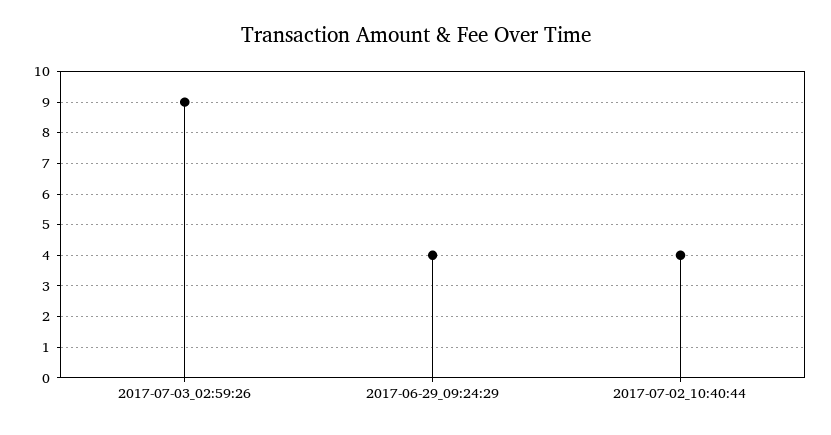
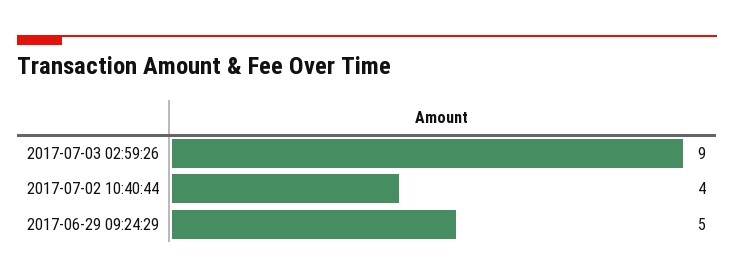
  {
    "2017-07-03_02:59:26": 9,
-   "2017-06-29_09:24:29": 4,
+   "2017-06-29_09:24:29": 5,
    "2017-07-02_10:40:44": 4
  }

